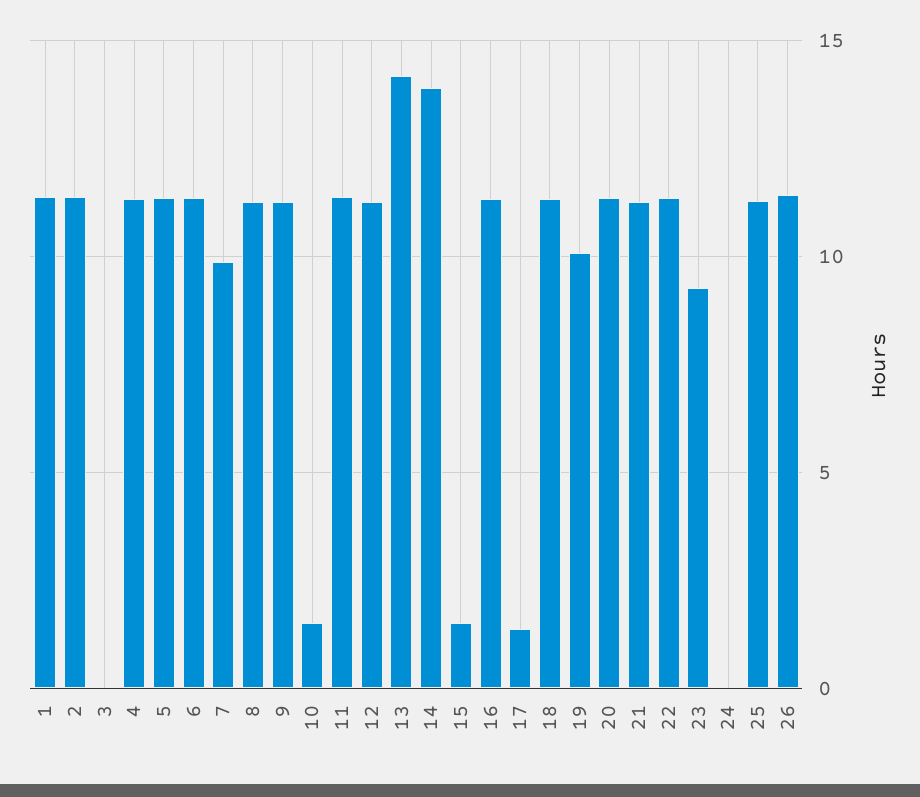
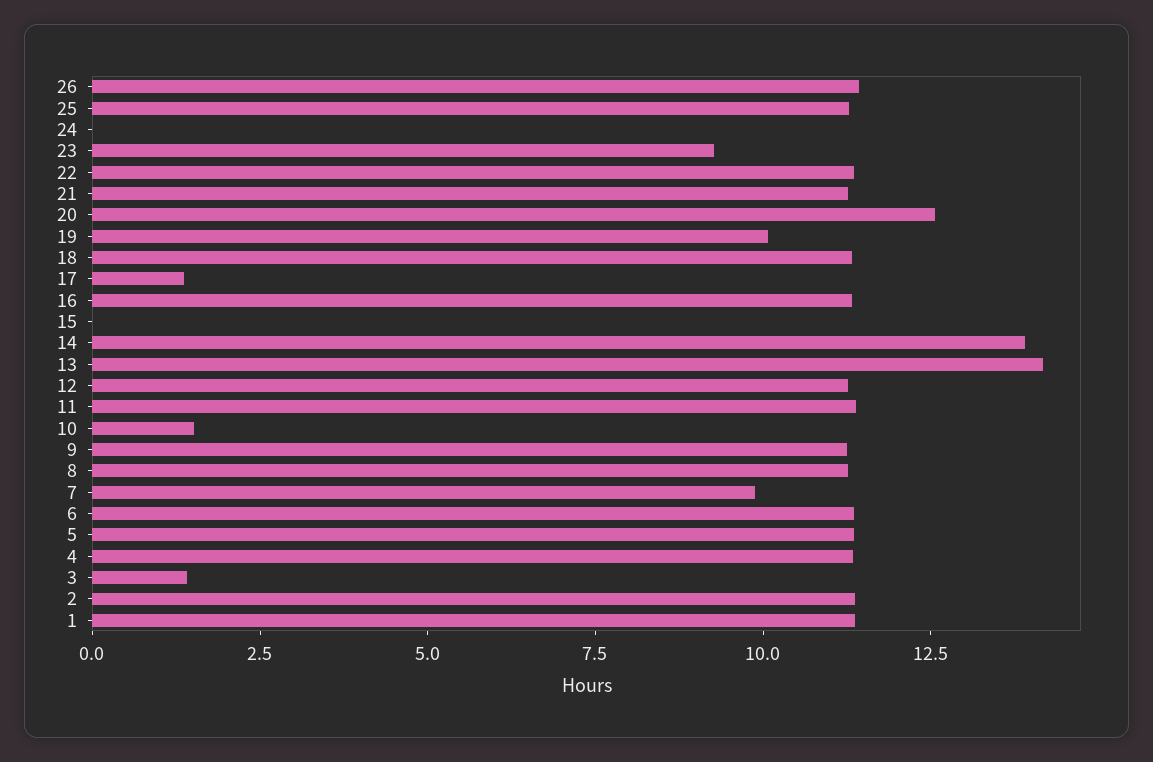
  {
    "1": 11.5,
    "2": 11.5,
-   "3": 0,
+   "3": 1.5,
    "4": 11.5,
    "5": 11.5,
    "6": 11.5,
    "7": 10,
    "8": 11.5,
    "9": 11.5,
    "10": 1.5,
    "11": 11.5,
    "12": 11.5,
    "13": 14,
    "14": 14,
-   "15": 1.5,
+   "15": 0,
    "16": 11.5,
    "17": 1.5,
    "18": 11.5,
    "19": 10,
-   "20": 11.5,
+   "20": 12.5,
    "21": 11.5,
    "22": 11.5,
    "23": 9.5,
    "24": 0,
    "25": 11.5,
    "26": 11.5
  }

